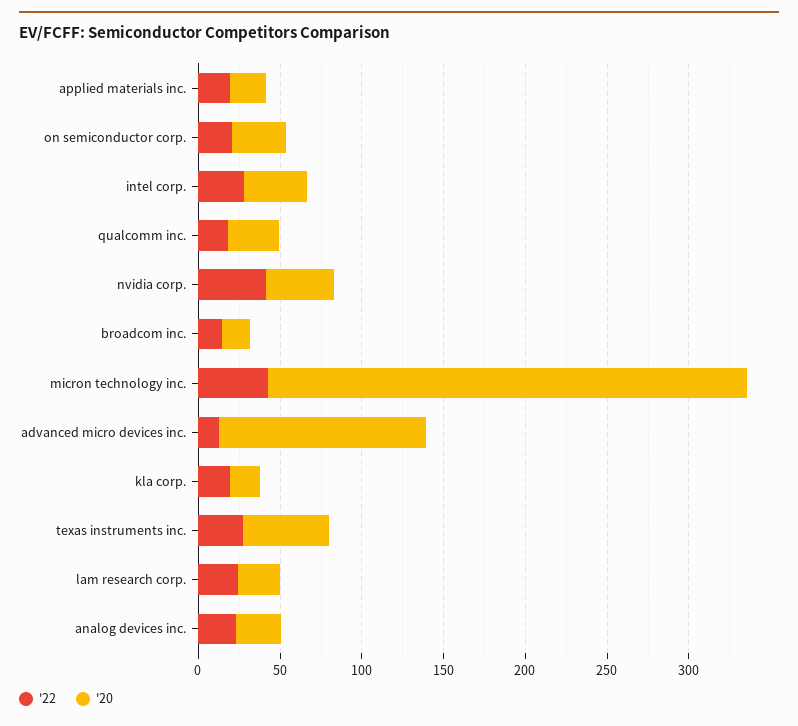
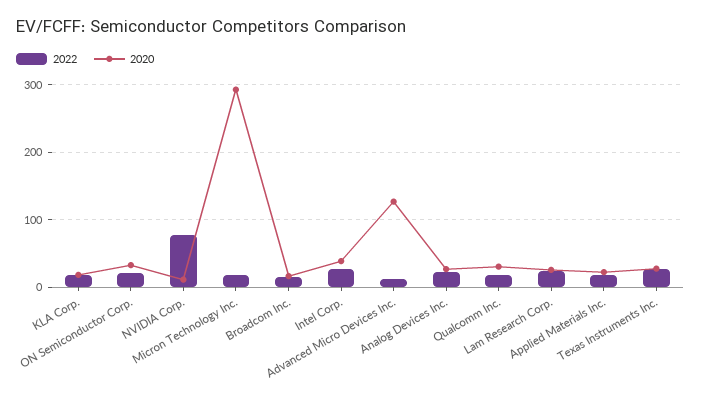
  {
    "'22": {
      "applied materials inc.": 20,
      "on semiconductor corp.": 20,
      "intel corp.": 30,
      "qualcomm inc.": 20,
-     "nvidia corp.": 40,
+     "nvidia corp.": 80,
      "broadcom inc.": 10,
-     "micron technology inc.": 40,
+     "micron technology inc.": 20,
      "advanced micro devices inc.": 10,
      "kla corp.": 20,
      "texas instruments inc.": 30,
      "lam research corp.": 20,
      "analog devices inc.": 20
    },
    "'20": {
      "applied materials inc.": 20,
      "on semiconductor corp.": 30,
      "intel corp.": 40,
      "qualcomm inc.": 30,
-     "nvidia corp.": 40,
+     "nvidia corp.": 10,
      "broadcom inc.": 20,
      "micron technology inc.": 290,
      "advanced micro devices inc.": 130,
      "kla corp.": 20,
-     "texas instruments inc.": 50,
+     "texas instruments inc.": 30,
      "lam research corp.": 30,
      "analog devices inc.": 30
    }
  }

